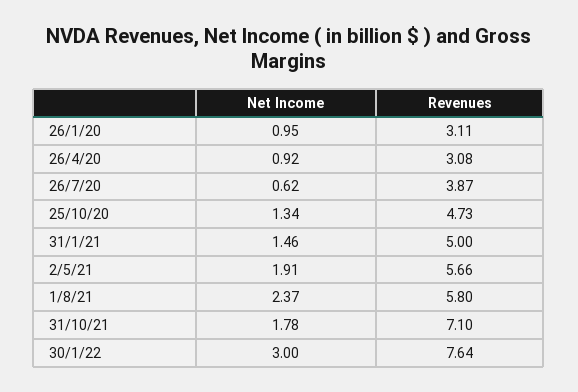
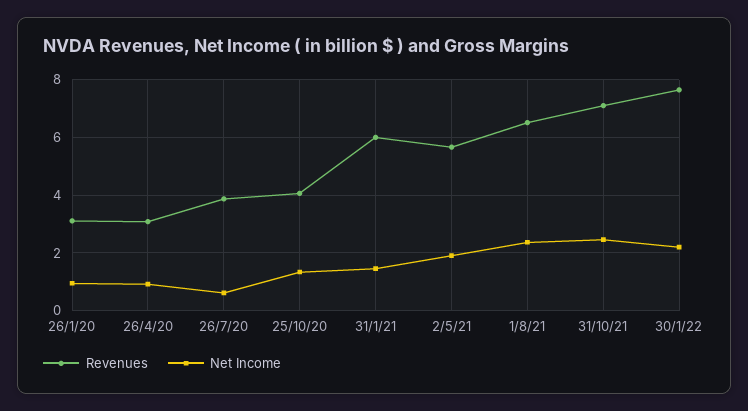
  {
    "Net Income": {
      "26/1/20": 0.95,
      "26/4/20": 0.92,
      "26/7/20": 0.62,
      "25/10/20": 1.34,
      "31/1/21": 1.46,
      "2/5/21": 1.91,
      "1/8/21": 2.37,
-     "31/10/21": 1.78,
+     "31/10/21": 2.5,
-     "30/1/22": 3
+     "30/1/22": 2.25
    },
    "Revenues": {
      "26/1/20": 3.11,
      "26/4/20": 3.08,
      "26/7/20": 3.87,
-     "25/10/20": 4.73,
+     "25/10/20": 4,
-     "31/1/21": 5,
+     "31/1/21": 6,
      "2/5/21": 5.66,
-     "1/8/21": 5.8,
+     "1/8/21": 6.5,
      "31/10/21": 7.1,
      "30/1/22": 7.64
    }
  }

